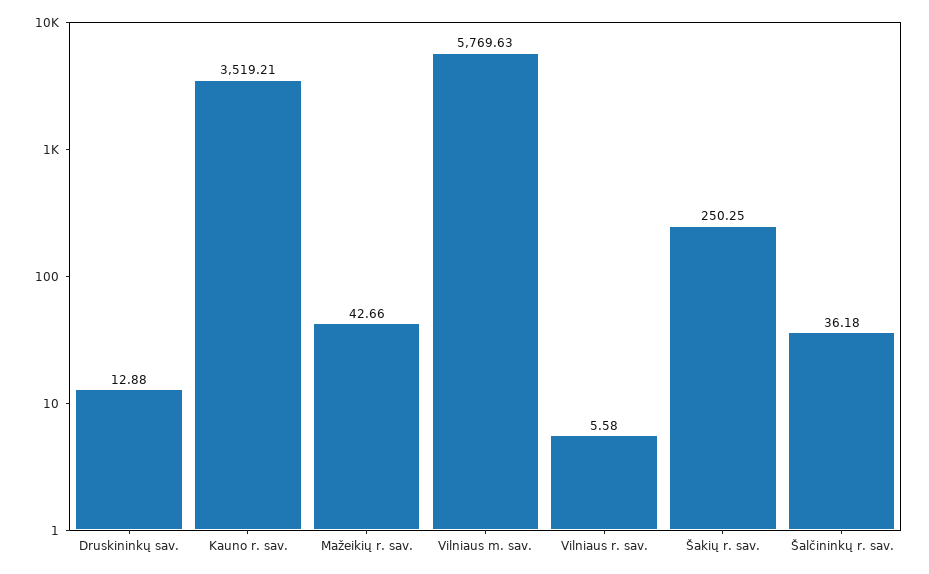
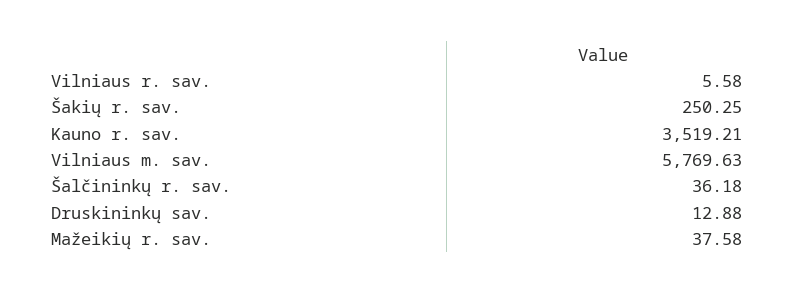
  {
    "Druskininkų sav.": 12.88,
    "Kauno r. sav.": 3519.21,
-   "Mažeikių r. sav.": 42.66,
+   "Mažeikių r. sav.": 37.58,
    "Vilniaus m. sav.": 5769.63,
    "Vilniaus r. sav.": 5.58,
    "Šakių r. sav.": 250.25,
    "Šalčininkų r. sav.": 36.18
  }

